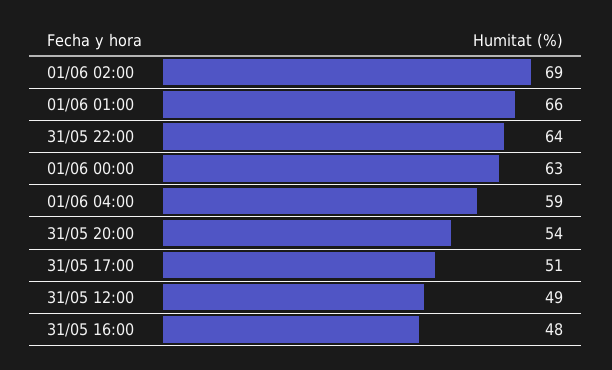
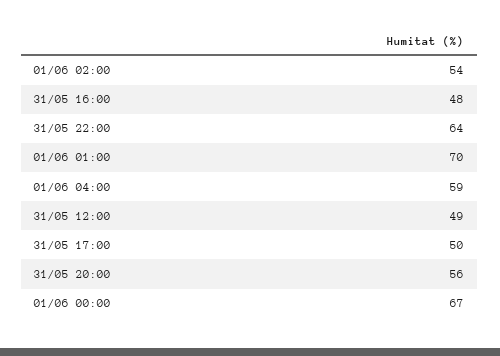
  {
-   "01/06 02:00": 69,
+   "01/06 02:00": 54,
-   "01/06 01:00": 66,
+   "01/06 01:00": 70,
    "31/05 22:00": 64,
-   "01/06 00:00": 63,
+   "01/06 00:00": 67,
    "01/06 04:00": 59,
-   "31/05 20:00": 54,
+   "31/05 20:00": 56,
-   "31/05 17:00": 51,
+   "31/05 17:00": 50,
    "31/05 12:00": 49,
    "31/05 16:00": 48
  }

